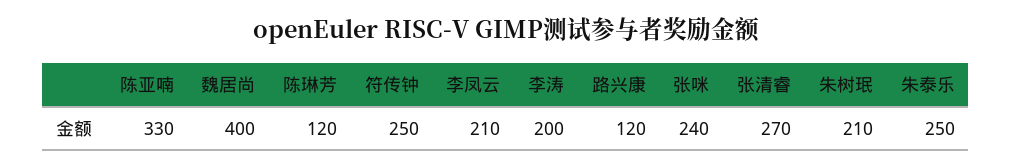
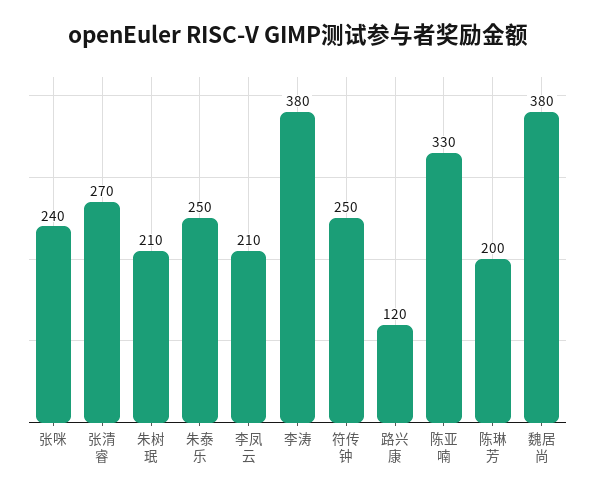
  {
    "陈亚喃": 330,
-   "魏居尚": 400,
+   "魏居尚": 380,
-   "陈琳芳": 120,
+   "陈琳芳": 200,
    "符传钟": 250,
    "李凤云": 210,
-   "李涛": 200,
+   "李涛": 380,
    "路兴康": 120,
    "张咪": 240,
    "张清睿": 270,
    "朱树珉": 210,
    "朱泰乐": 250
  }

